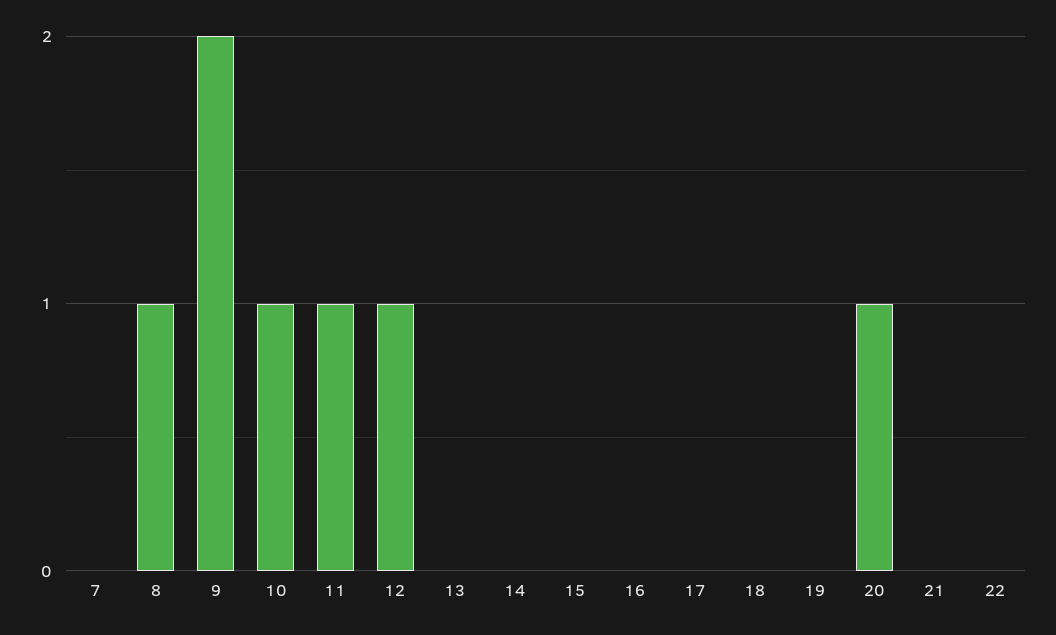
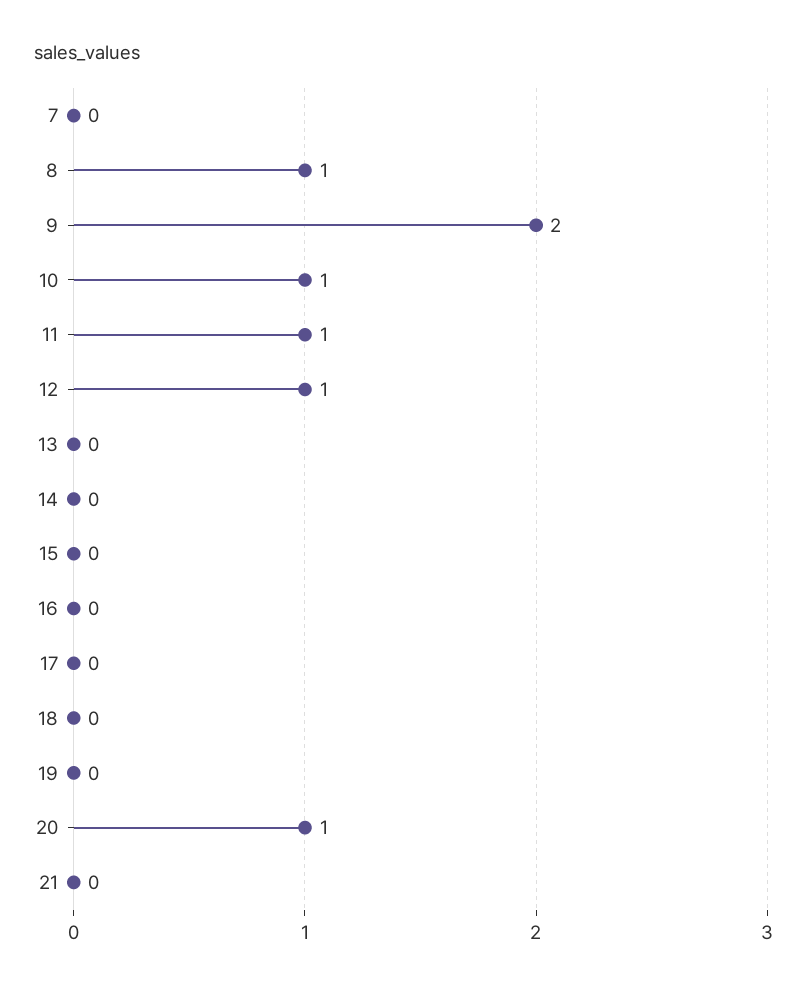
  {
    "7": 0,
    "8": 1,
    "9": 2,
    "10": 1,
    "11": 1,
    "12": 1,
    "13": 0,
    "14": 0,
    "15": 0,
    "16": 0,
    "17": 0,
    "18": 0,
    "19": 0,
    "20": 1,
-   "21": 0,
+   "21": 0
-   "22": 0
  }

